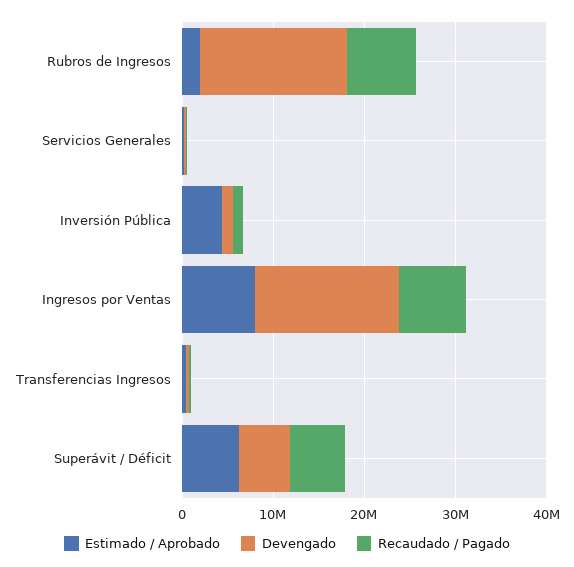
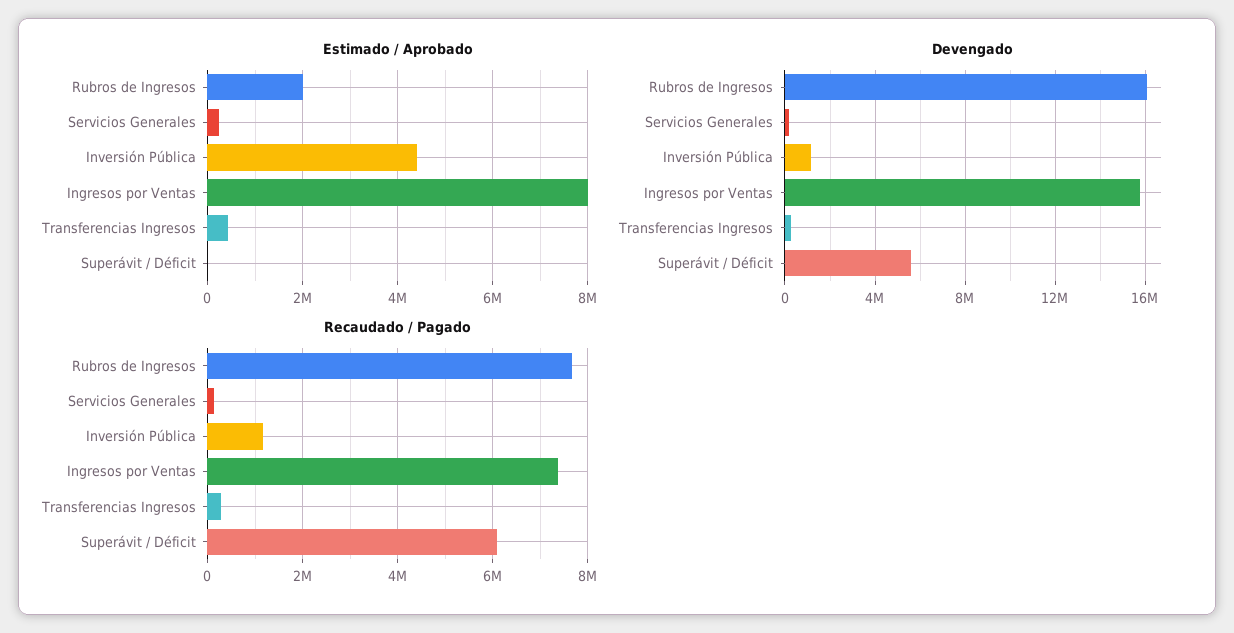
  {
    "Estimado / Aprobado": {
      "Rubros de Ingresos": 2000000,
      "Servicios Generales": 200000,
      "Inversión Pública": 4400000,
      "Ingresos por Ventas": 8000000,
      "Transferencias Ingresos": 400000,
-     "Superávit / Déficit": 6000000
+     "Superávit / Déficit": 0
    },
    "Devengado": {
      "Rubros de Ingresos": 16000000,
      "Servicios Generales": 0,
      "Inversión Pública": 1000000,
      "Ingresos por Ventas": 16000000,
      "Transferencias Ingresos": 500000,
      "Superávit / Déficit": 5500000
    },
    "Recaudado / Pagado": {
      "Rubros de Ingresos": 7600000,
      "Servicios Generales": 200000,
      "Inversión Pública": 1200000,
      "Ingresos por Ventas": 7400000,
      "Transferencias Ingresos": 200000,
      "Superávit / Déficit": 6000000
    }
  }

